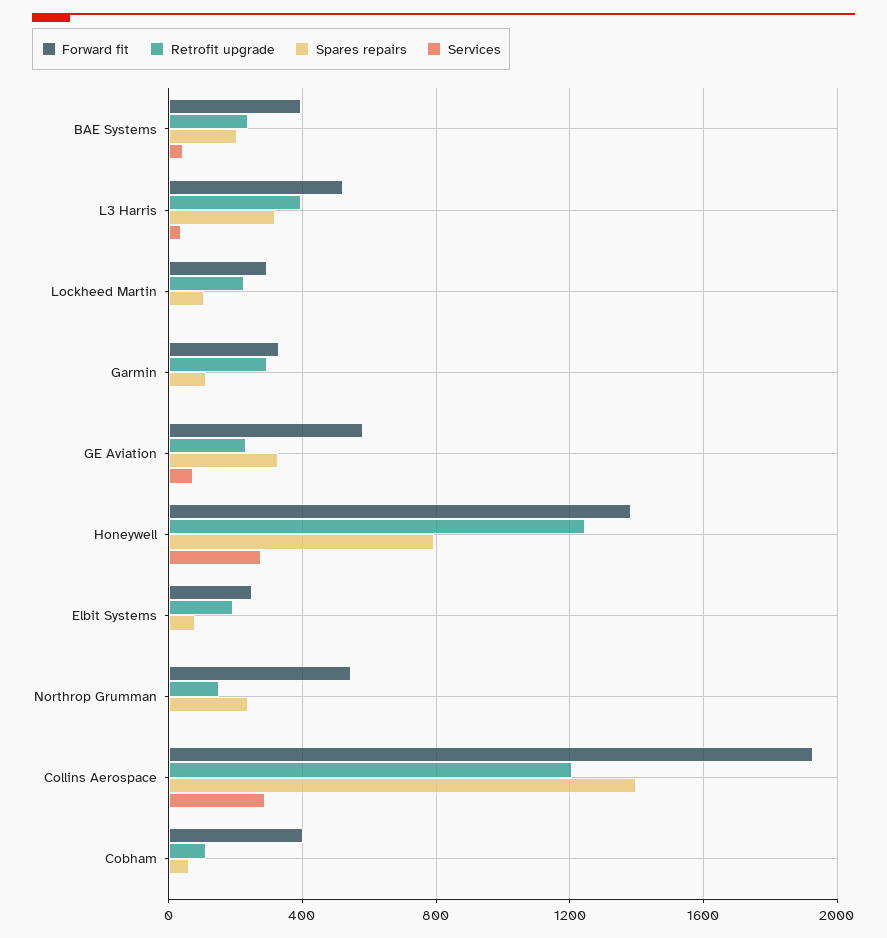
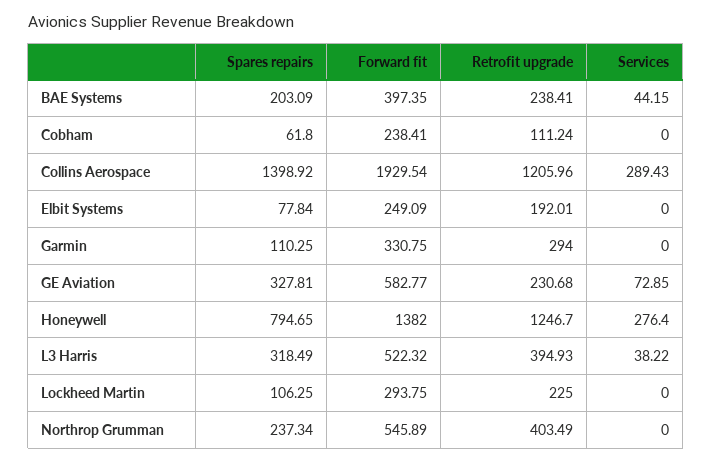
  {
    "Forward fit": {
      "BAE Systems": 397.35,
      "L3 Harris": 522.32,
      "Lockheed Martin": 293.75,
      "Garmin": 330.75,
      "GE Aviation": 582.77,
      "Honeywell": 1382,
      "Elbit Systems": 249.09,
      "Northrop Grumman": 545.89,
      "Collins Aerospace": 1929.54,
-     "Cobham": 400
+     "Cobham": 238.41
    },
    "Retrofit upgrade": {
      "BAE Systems": 238.41,
      "L3 Harris": 394.93,
      "Lockheed Martin": 225,
      "Garmin": 294,
      "GE Aviation": 230.68,
      "Honeywell": 1246.7,
      "Elbit Systems": 192.01,
-     "Northrop Grumman": 150,
+     "Northrop Grumman": 403.49,
      "Collins Aerospace": 1205.96,
      "Cobham": 111.24
    },
    "Spares repairs": {
      "BAE Systems": 203.09,
      "L3 Harris": 318.49,
      "Lockheed Martin": 106.25,
      "Garmin": 110.25,
      "GE Aviation": 327.81,
      "Honeywell": 794.65,
      "Elbit Systems": 77.84,
      "Northrop Grumman": 237.34,
      "Collins Aerospace": 1398.92,
      "Cobham": 61.8
    },
    "Services": {
      "BAE Systems": 44.15,
      "L3 Harris": 38.22,
      "Lockheed Martin": 0,
      "Garmin": 0,
      "GE Aviation": 72.85,
      "Honeywell": 276.4,
      "Elbit Systems": 0,
      "Northrop Grumman": 0,
      "Collins Aerospace": 289.43,
      "Cobham": 0
    }
  }

